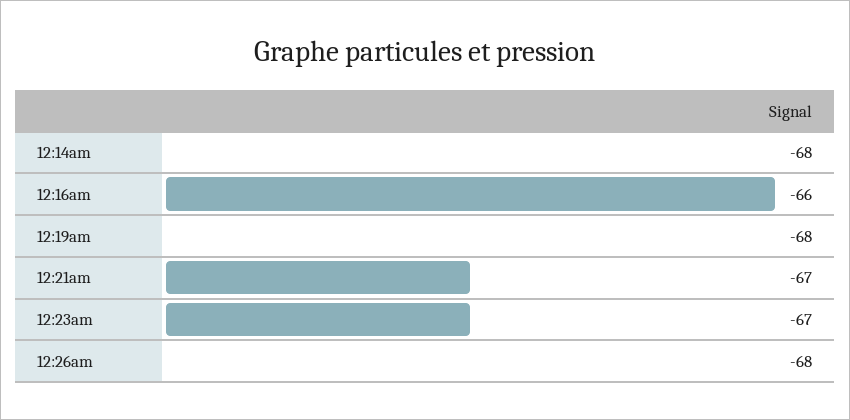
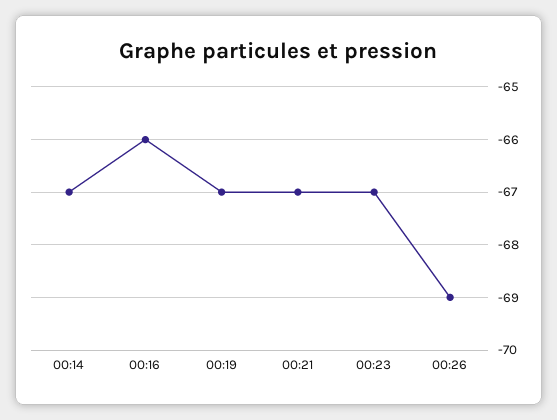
  {
-   "12:14am": -68,
+   "12:14am": -67,
    "12:16am": -66,
-   "12:19am": -68,
+   "12:19am": -67,
    "12:21am": -67,
    "12:23am": -67,
-   "12:26am": -68
+   "12:26am": -69
  }

